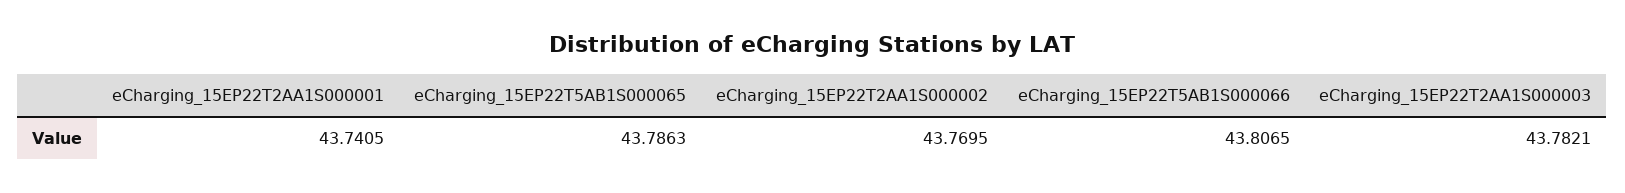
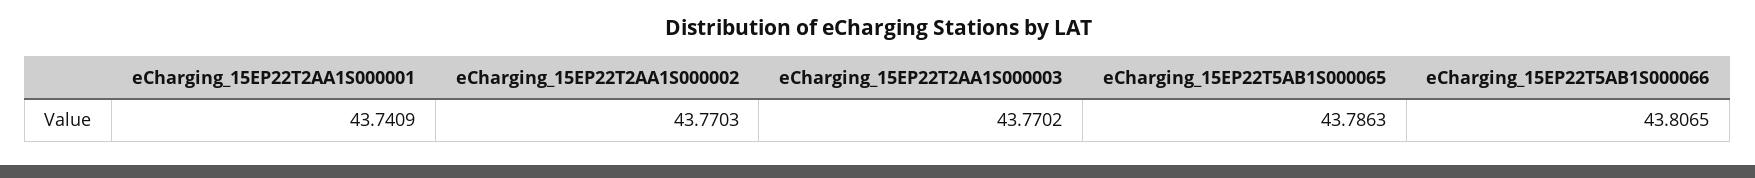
  {
-   "eCharging_15EP22T2AA1S000001": 43.7405,
+   "eCharging_15EP22T2AA1S000001": 43.7409,
    "eCharging_15EP22T5AB1S000065": 43.7863,
-   "eCharging_15EP22T2AA1S000002": 43.7695,
+   "eCharging_15EP22T2AA1S000002": 43.7703,
    "eCharging_15EP22T5AB1S000066": 43.8065,
-   "eCharging_15EP22T2AA1S000003": 43.7821
+   "eCharging_15EP22T2AA1S000003": 43.7702
  }

